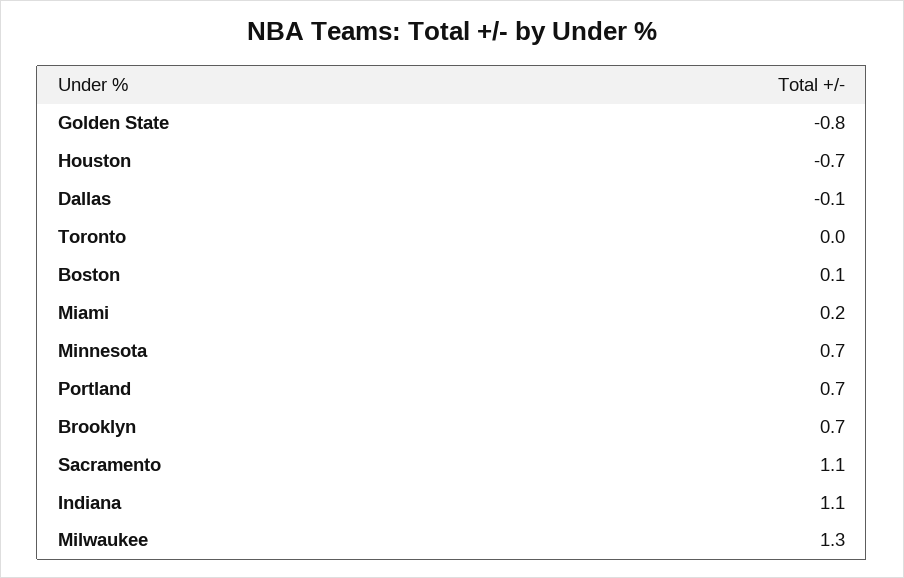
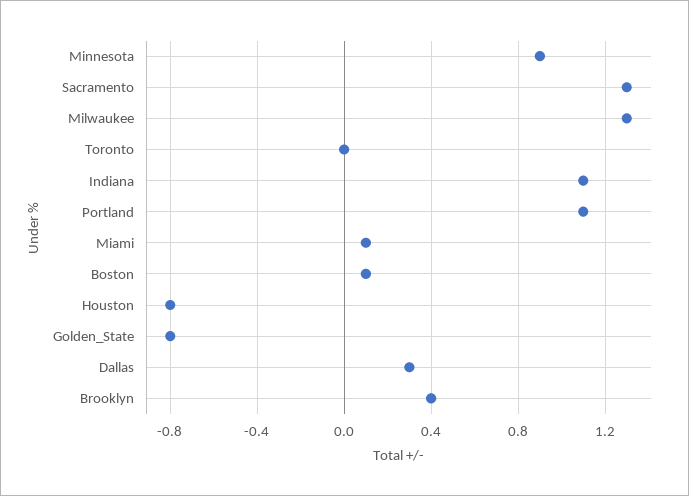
  {
    "Golden State": -0.8,
-   "Houston": -0.7,
+   "Houston": -0.8,
-   "Dallas": -0.1,
+   "Dallas": 0.3,
    "Toronto": 0,
    "Boston": 0.1,
-   "Miami": 0.2,
+   "Miami": 0.1,
-   "Minnesota": 0.7,
+   "Minnesota": 0.9,
-   "Portland": 0.7,
+   "Portland": 1.1,
-   "Brooklyn": 0.7,
+   "Brooklyn": 0.4,
-   "Sacramento": 1.1,
+   "Sacramento": 1.3,
    "Indiana": 1.1,
    "Milwaukee": 1.3
  }

